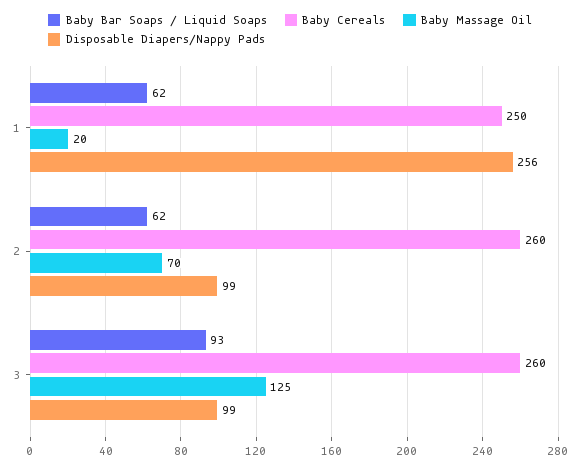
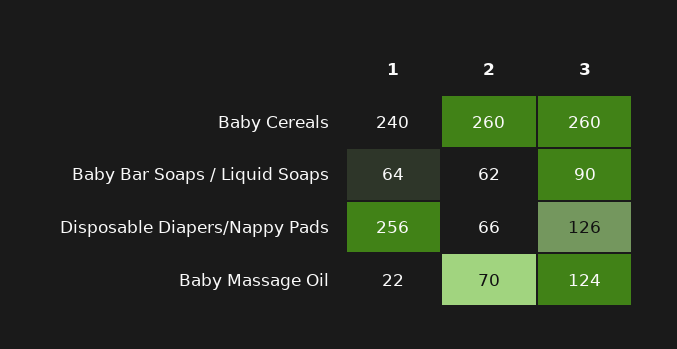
  {
    "Baby Bar Soaps / Liquid Soaps": {
-     "1": 62,
+     "1": 64,
      "2": 62,
-     "3": 93
+     "3": 90
    },
    "Baby Cereals": {
-     "1": 250,
+     "1": 240,
      "2": 260,
      "3": 260
    },
    "Baby Massage Oil": {
-     "1": 20,
+     "1": 22,
      "2": 70,
-     "3": 125
+     "3": 124
    },
    "Disposable Diapers/Nappy Pads": {
      "1": 256,
-     "2": 99,
+     "2": 66,
-     "3": 99
+     "3": 126
    }
  }

